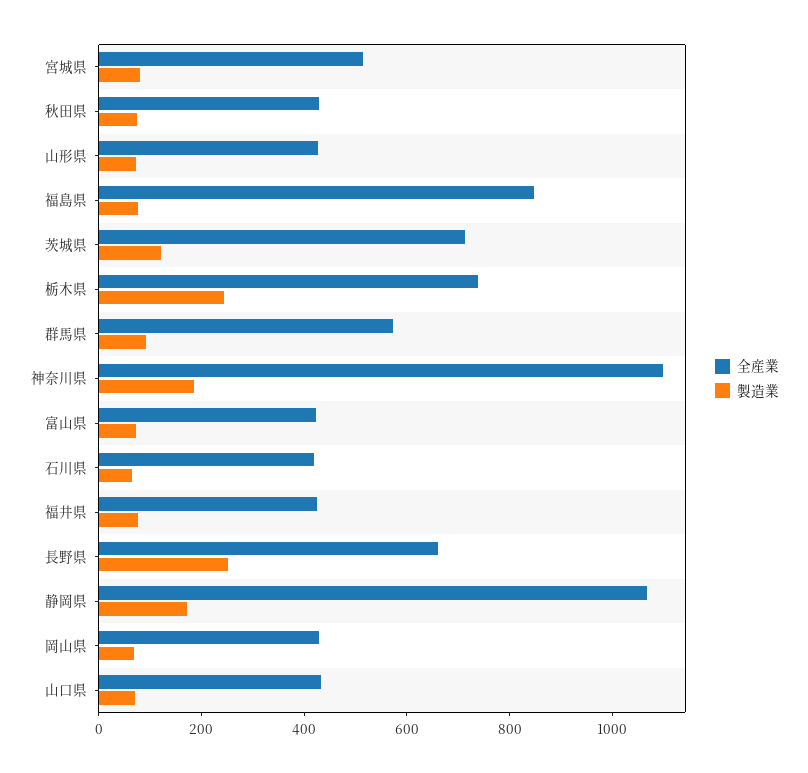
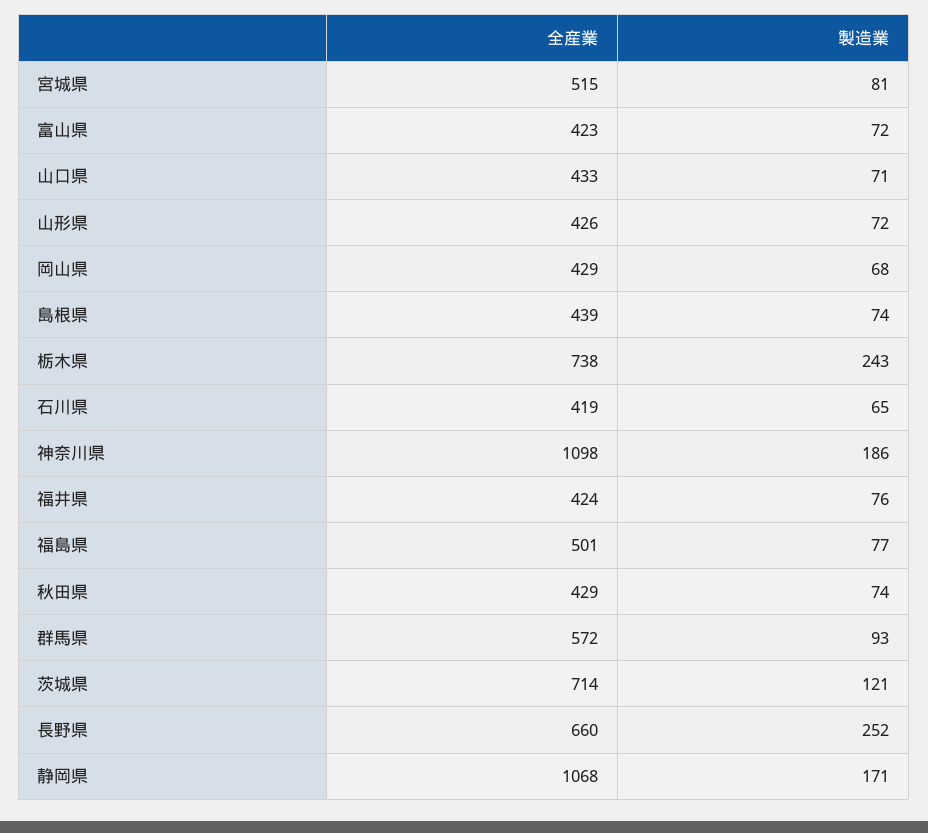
  {
    "全産業": {
      "宮城県": 515,
      "秋田県": 429,
      "山形県": 426,
-     "福島県": 850,
+     "福島県": 501,
      "茨城県": 714,
      "栃木県": 738,
      "群馬県": 572,
      "神奈川県": 1098,
      "富山県": 423,
      "石川県": 419,
      "福井県": 424,
      "長野県": 660,
      "静岡県": 1068,
      "岡山県": 429,
-     "山口県": 433
+     "山口県": 433,
+     "島根県": 439
    },
    "製造業": {
      "宮城県": 81,
      "秋田県": 74,
      "山形県": 72,
      "福島県": 77,
      "茨城県": 121,
      "栃木県": 243,
      "群馬県": 93,
      "神奈川県": 186,
      "富山県": 72,
      "石川県": 65,
      "福井県": 76,
      "長野県": 252,
      "静岡県": 171,
      "岡山県": 68,
-     "山口県": 71
+     "山口県": 71,
+     "島根県": 74
    }
  }

